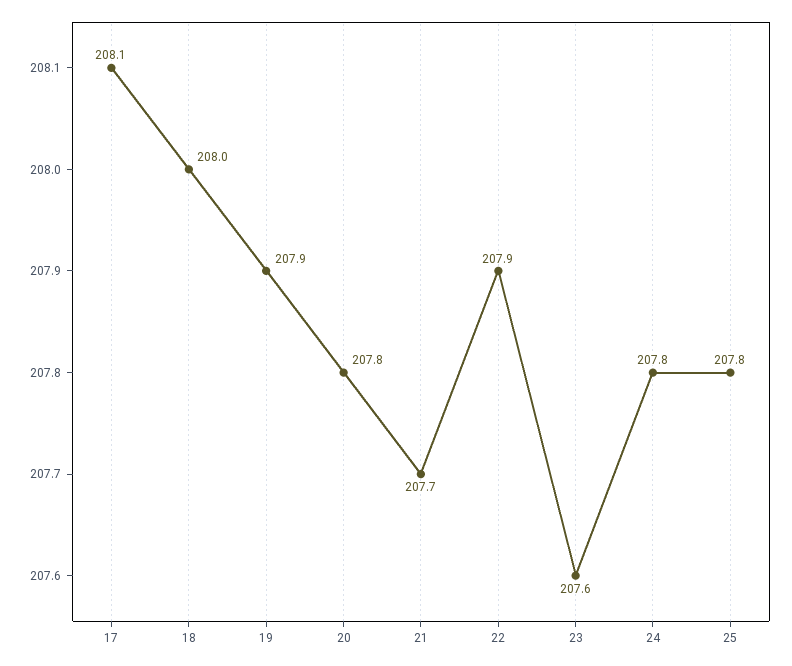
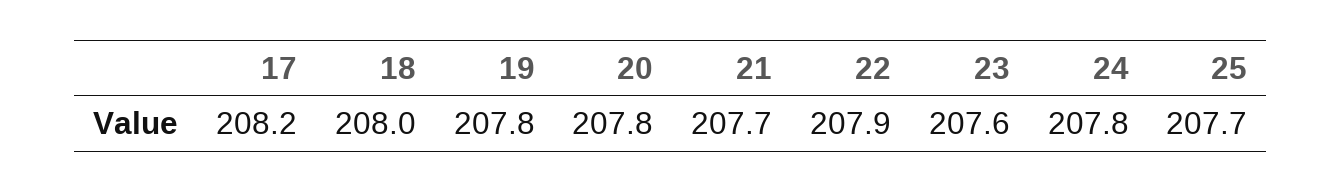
  {
-   "17": 208.1,
+   "17": 208.2,
    "18": 208,
-   "19": 207.9,
+   "19": 207.8,
    "20": 207.8,
    "21": 207.7,
    "22": 207.9,
    "23": 207.6,
    "24": 207.8,
-   "25": 207.8
+   "25": 207.7
  }

